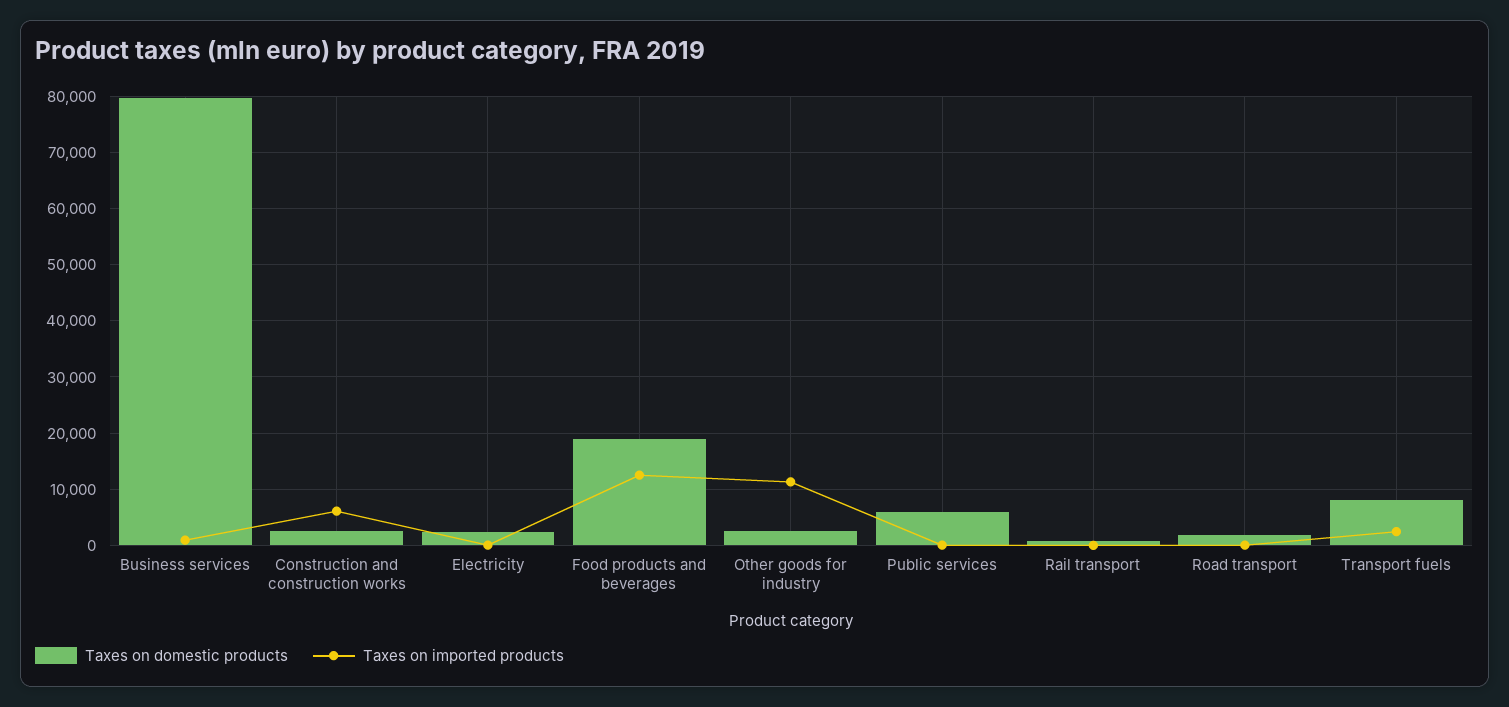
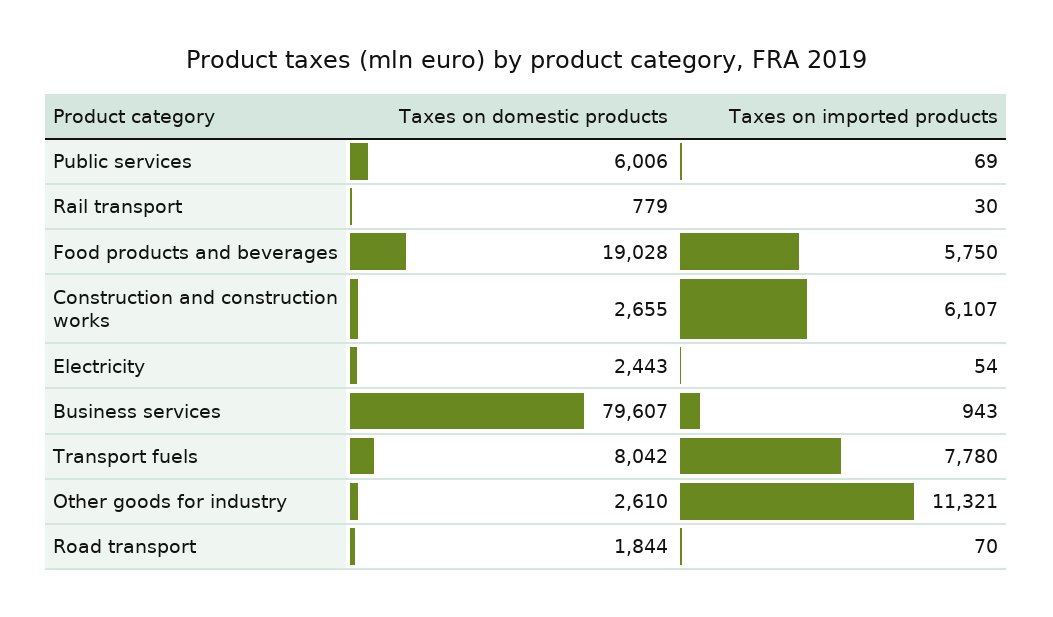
  {
    "Taxes on domestic products": {
      "Business services": 79607,
      "Construction and construction works": 2655,
      "Electricity": 2443,
      "Food products and beverages": 19028,
      "Other goods for industry": 2610,
      "Public services": 6006,
      "Rail transport": 779,
      "Road transport": 1844,
      "Transport fuels": 8042
    },
    "Taxes on imported products": {
      "Business services": 943,
      "Construction and construction works": 6107,
      "Electricity": 54,
-     "Food products and beverages": 12000,
+     "Food products and beverages": 5750,
      "Other goods for industry": 11321,
      "Public services": 69,
      "Rail transport": 30,
      "Road transport": 70,
-     "Transport fuels": 2000
+     "Transport fuels": 7780
    }
  }

